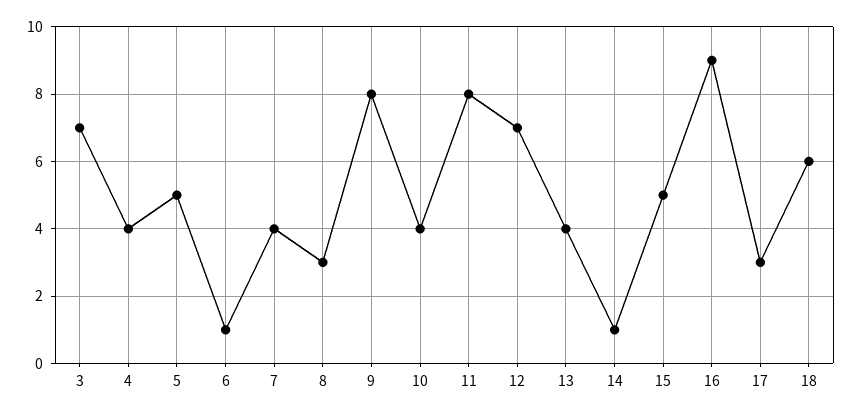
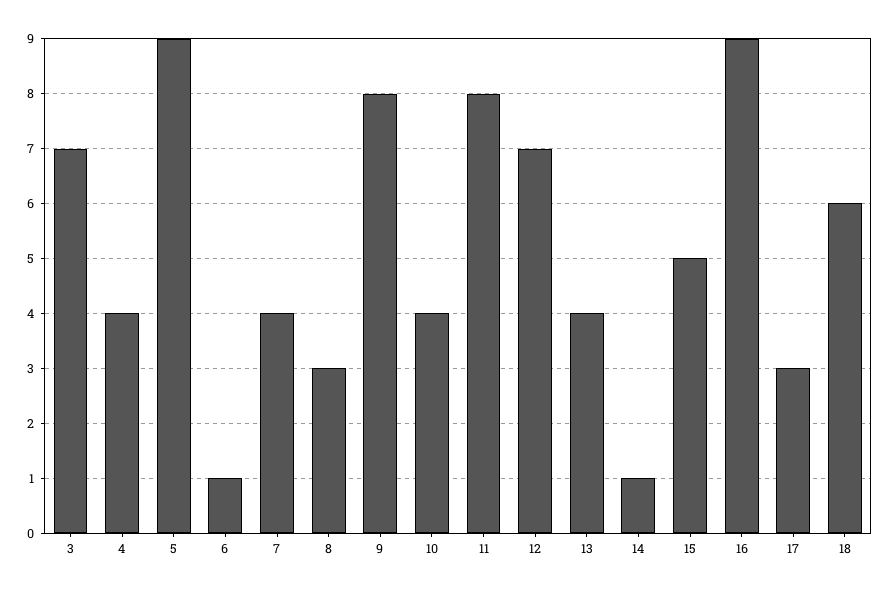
  {
    "3": 7,
    "4": 4,
-   "5": 5,
+   "5": 9,
    "6": 1,
    "7": 4,
    "8": 3,
    "9": 8,
    "10": 4,
    "11": 8,
    "12": 7,
    "13": 4,
    "14": 1,
    "15": 5,
    "16": 9,
    "17": 3,
    "18": 6
  }

